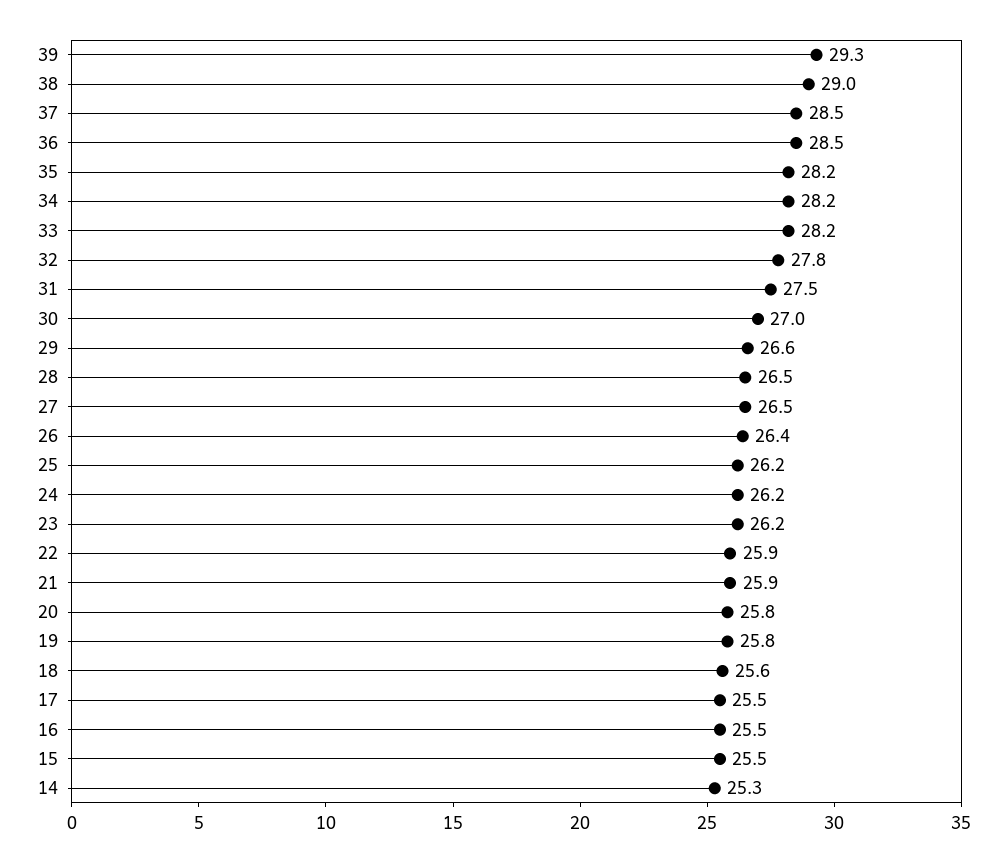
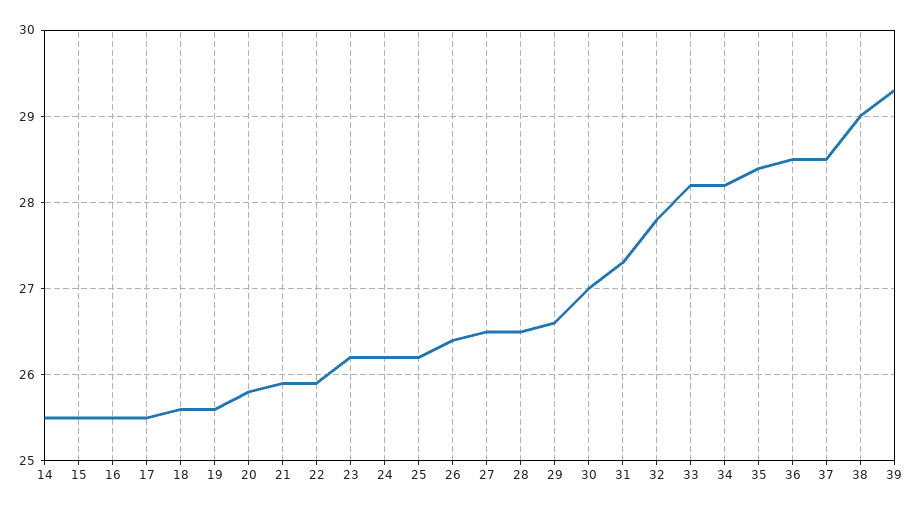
  {
    "39": 29.3,
    "38": 29,
    "37": 28.5,
    "36": 28.5,
-   "35": 28.2,
+   "35": 28.4,
    "34": 28.2,
    "33": 28.2,
    "32": 27.8,
-   "31": 27.5,
+   "31": 27.3,
    "30": 27,
    "29": 26.6,
    "28": 26.5,
    "27": 26.5,
    "26": 26.4,
    "25": 26.2,
    "24": 26.2,
    "23": 26.2,
    "22": 25.9,
    "21": 25.9,
    "20": 25.8,
-   "19": 25.8,
+   "19": 25.6,
    "18": 25.6,
    "17": 25.5,
    "16": 25.5,
    "15": 25.5,
-   "14": 25.3
+   "14": 25.5
  }

